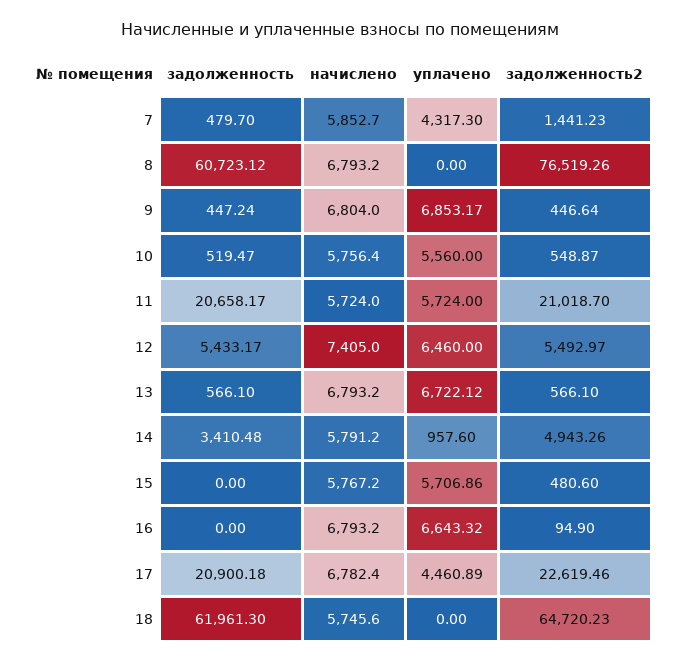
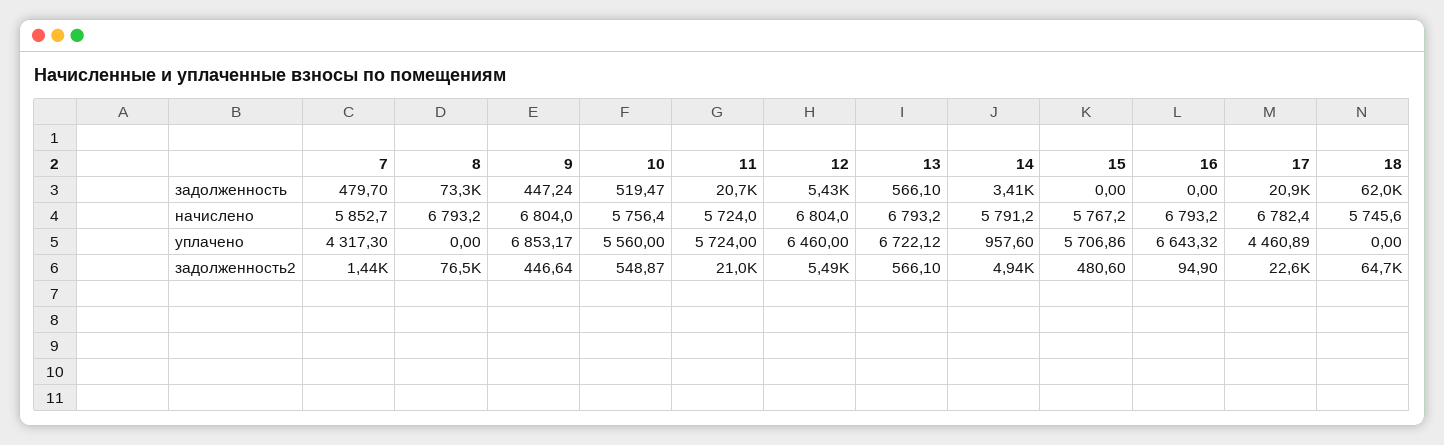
  {
    "задолженность": {
      "7": 479.7,
-     "8": 60723.12,
+     "8": 73300,
      "9": 447.24,
      "10": 519.47,
      "11": 20658.17,
      "12": 5433.17,
      "13": 566.1,
      "14": 3410.48,
      "15": 0,
      "16": 0,
      "17": 20900.18,
      "18": 61961.3
    },
    "начислено": {
      "7": 5852.7,
      "8": 6793.2,
      "9": 6804,
      "10": 5756.4,
      "11": 5724,
-     "12": 7405,
+     "12": 6804,
      "13": 6793.2,
      "14": 5791.2,
      "15": 5767.2,
      "16": 6793.2,
      "17": 6782.4,
      "18": 5745.6
    },
    "уплачено": {
      "7": 4317.3,
      "8": 0,
      "9": 6853.17,
      "10": 5560,
      "11": 5724,
      "12": 6460,
      "13": 6722.12,
      "14": 957.6,
      "15": 5706.86,
      "16": 6643.32,
      "17": 4460.89,
      "18": 0
    },
    "задолженность2": {
      "7": 1441.23,
      "8": 76519.26,
      "9": 446.64,
      "10": 548.87,
      "11": 21018.7,
      "12": 5492.97,
      "13": 566.1,
      "14": 4943.26,
      "15": 480.6,
      "16": 94.9,
      "17": 22619.46,
      "18": 64720.23
    }
  }

